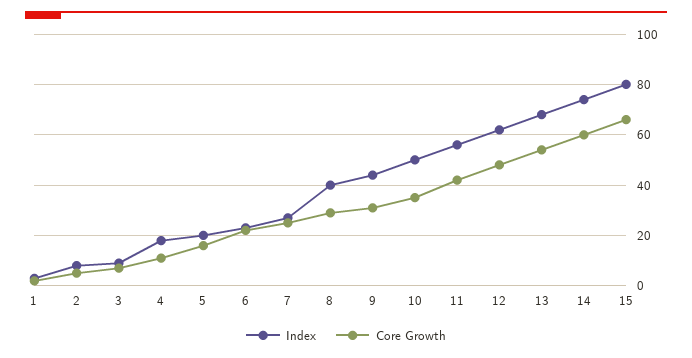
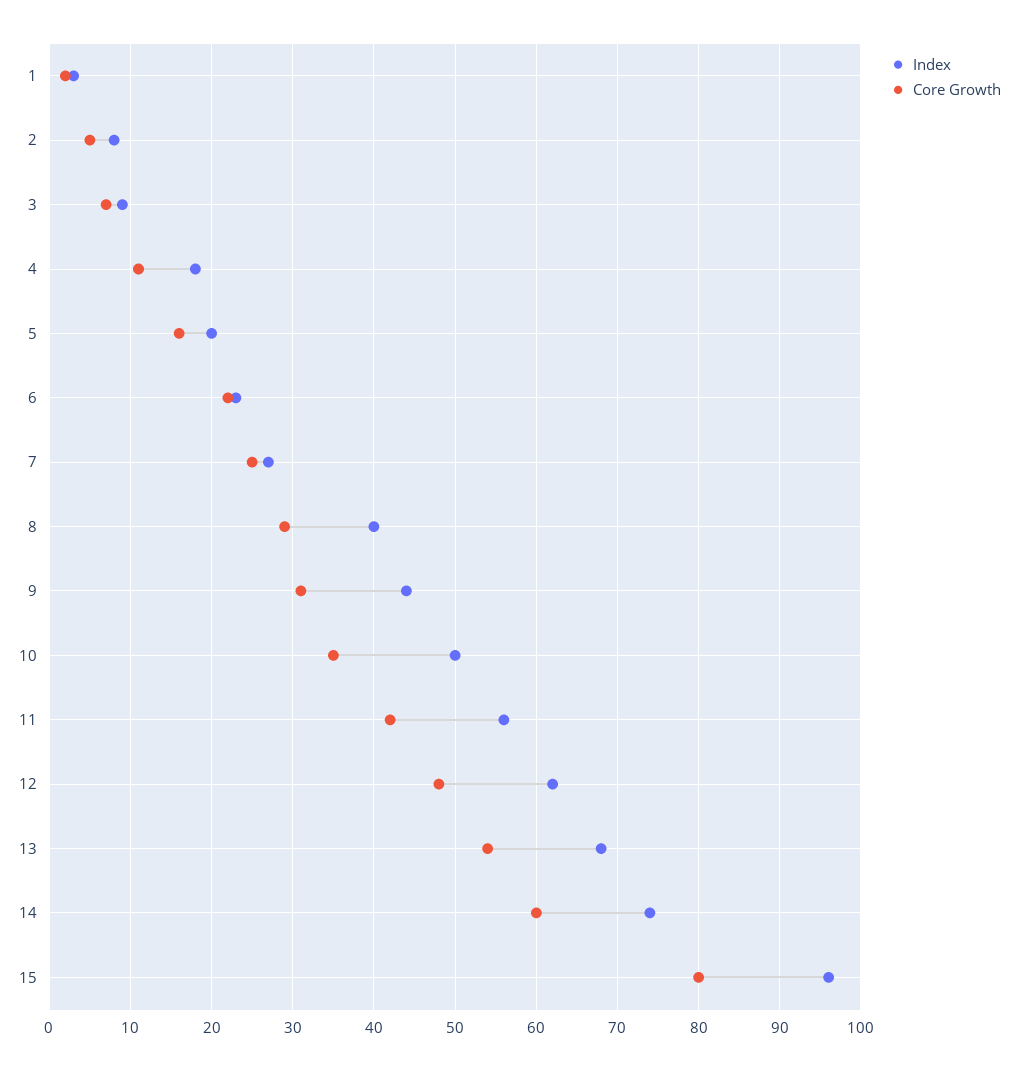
  {
    "Index": {
      "1": 3,
      "2": 8,
      "3": 9,
      "4": 18,
      "5": 20,
      "6": 23,
      "7": 27,
      "8": 40,
      "9": 44,
      "10": 50,
      "11": 56,
      "12": 62,
      "13": 68,
      "14": 74,
-     "15": 80
+     "15": 96
    },
    "Core Growth": {
      "1": 2,
      "2": 5,
      "3": 7,
      "4": 11,
      "5": 16,
      "6": 22,
      "7": 25,
      "8": 29,
      "9": 31,
      "10": 35,
      "11": 42,
      "12": 48,
      "13": 54,
      "14": 60,
-     "15": 65
+     "15": 80
    }
  }

